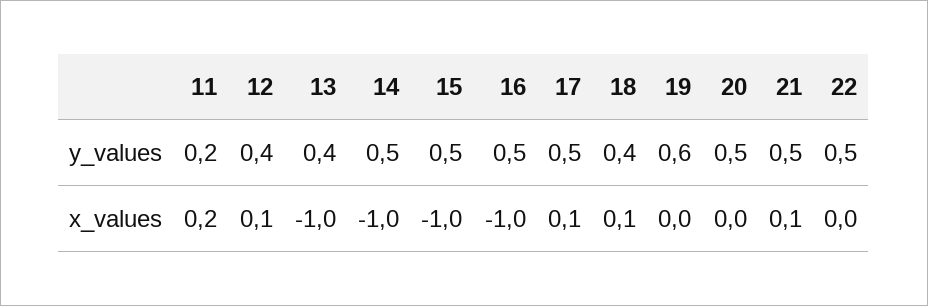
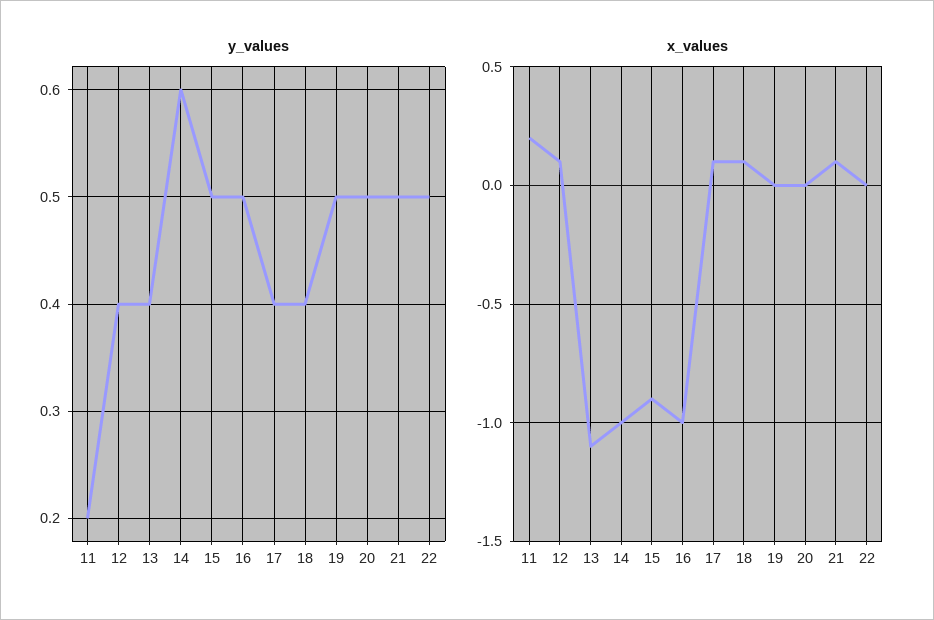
  {
    "y_values": {
      "11": 0.2,
      "12": 0.4,
      "13": 0.4,
-     "14": 0.5,
+     "14": 0.6,
      "15": 0.5,
      "16": 0.5,
-     "17": 0.5,
+     "17": 0.4,
      "18": 0.4,
-     "19": 0.6,
+     "19": 0.5,
      "20": 0.5,
      "21": 0.5,
      "22": 0.5
    },
    "x_values": {
      "11": 0.2,
      "12": 0.1,
-     "13": -1,
+     "13": -1.1,
      "14": -1,
-     "15": -1,
+     "15": -0.9,
      "16": -1,
      "17": 0.1,
      "18": 0.1,
      "19": 0,
      "20": 0,
      "21": 0.1,
      "22": 0
    }
  }

